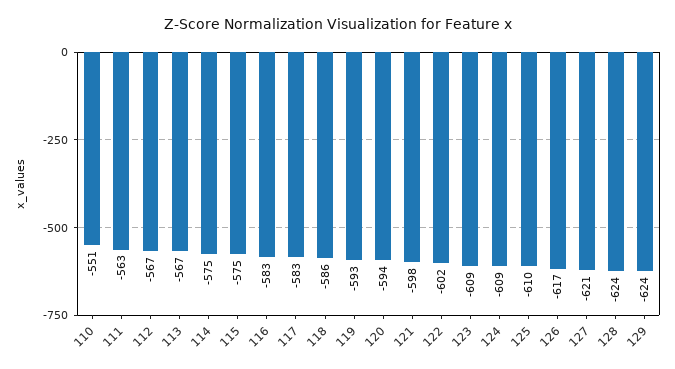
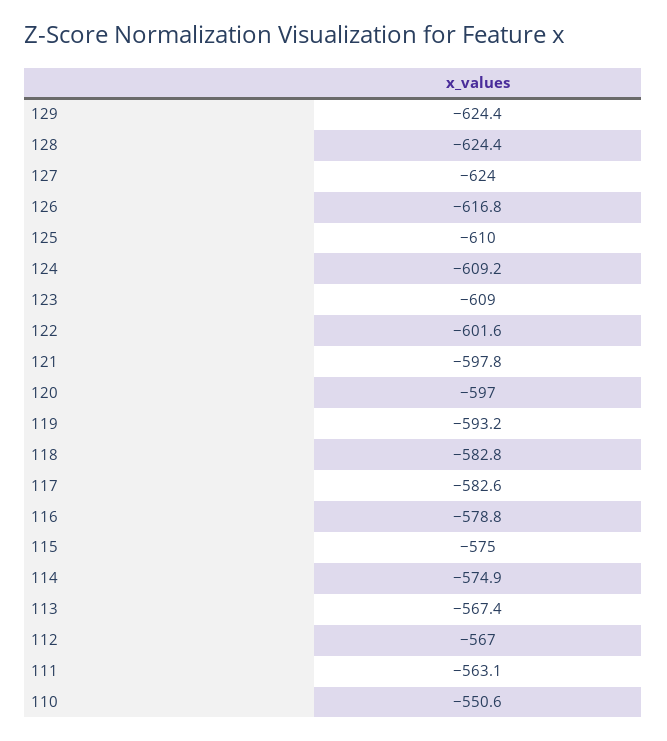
  {
    "110": -550.6,
    "111": -563.1,
    "112": -567,
    "113": -567.4,
    "114": -574.9,
    "115": -575,
-   "116": -583,
+   "116": -578.8,
    "117": -582.6,
-   "118": -586,
+   "118": -582.8,
    "119": -593.2,
-   "120": -594,
+   "120": -597,
    "121": -597.8,
    "122": -601.6,
    "123": -609,
    "124": -609.2,
    "125": -610,
    "126": -616.8,
-   "127": -621,
+   "127": -624,
    "128": -624.4,
    "129": -624.4
  }

